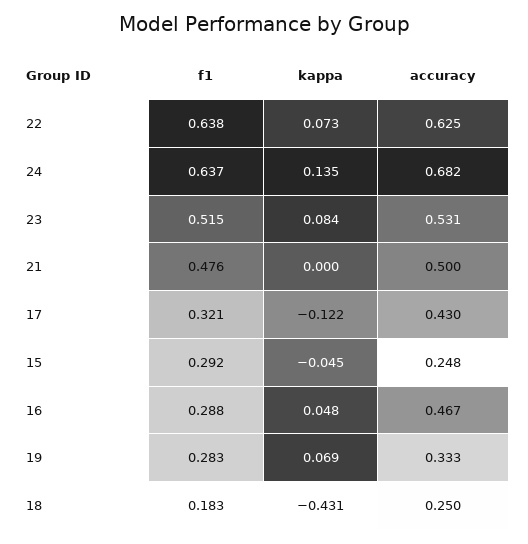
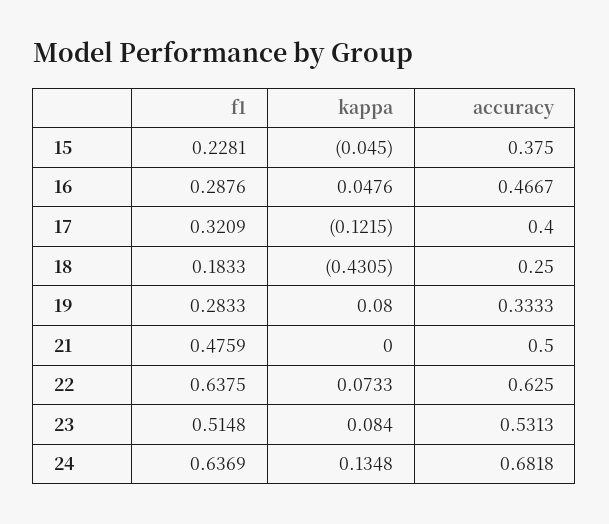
  {
    "f1": {
      "22": 0.6375,
      "24": 0.6369,
      "23": 0.5148,
      "21": 0.4759,
      "17": 0.3209,
-     "15": 0.292,
+     "15": 0.2281,
      "16": 0.2876,
      "19": 0.2833,
      "18": 0.1833
    },
    "kappa": {
      "22": 0.0733,
      "24": 0.1348,
      "23": 0.084,
      "21": 0,
      "17": -0.1215,
      "15": -0.045,
      "16": 0.0476,
-     "19": 0.069,
+     "19": 0.08,
      "18": -0.4305
    },
    "accuracy": {
      "22": 0.625,
      "24": 0.6818,
      "23": 0.5313,
      "21": 0.5,
-     "17": 0.43,
+     "17": 0.4,
-     "15": 0.248,
+     "15": 0.375,
      "16": 0.4667,
      "19": 0.3333,
      "18": 0.25
    }
  }

